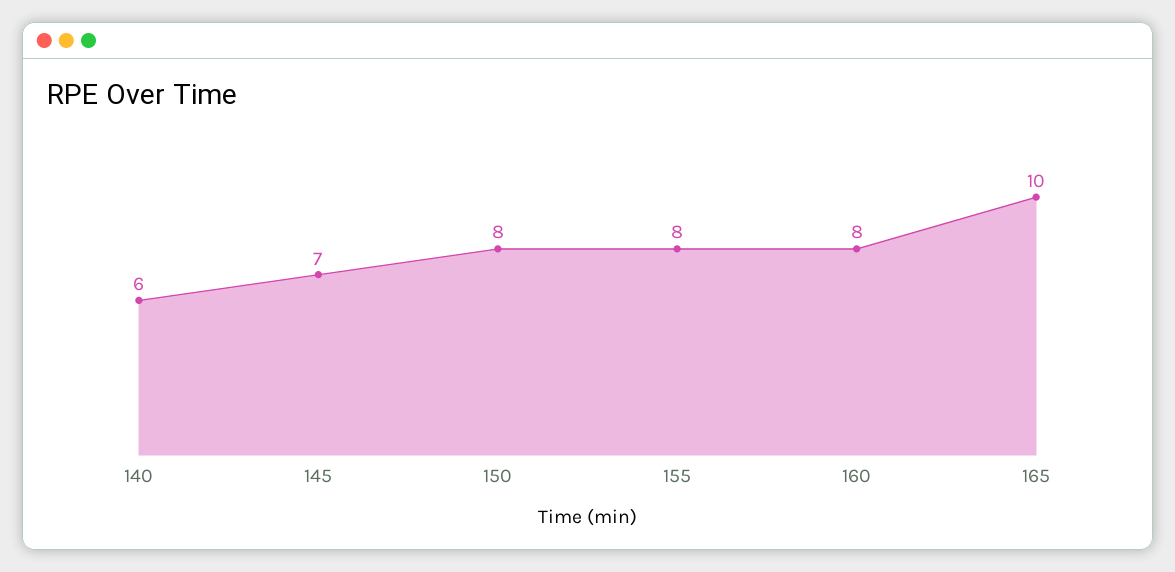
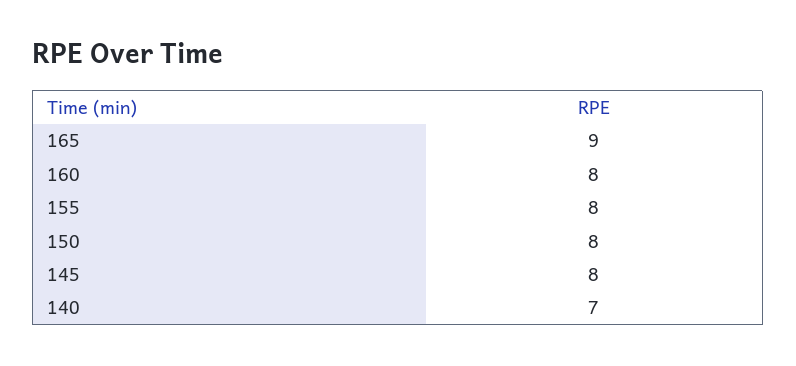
  {
-   "140": 6,
+   "140": 7,
-   "145": 7,
+   "145": 8,
    "150": 8,
    "155": 8,
    "160": 8,
-   "165": 10
+   "165": 9
  }

